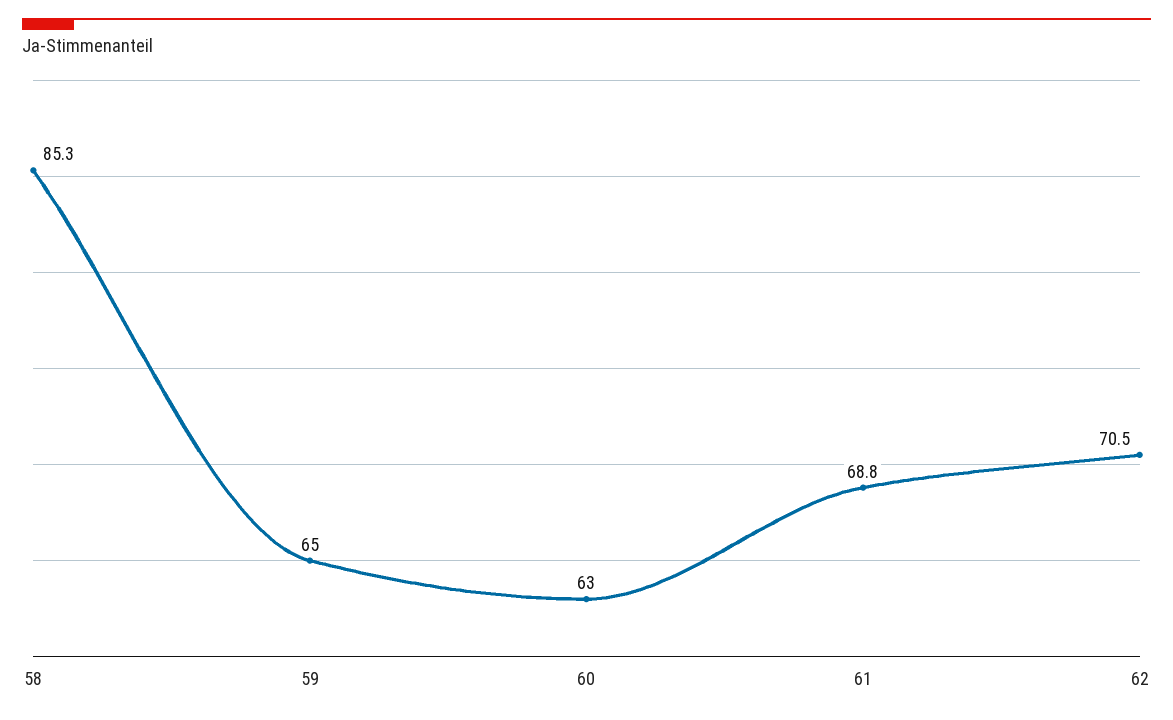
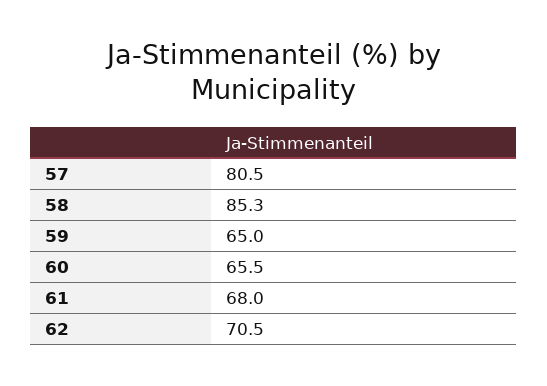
  {
    "58": 85.3,
    "59": 65,
-   "60": 63,
+   "60": 65.5,
-   "61": 68.8,
+   "61": 68,
-   "62": 70.5
+   "62": 70.5,
+   "57": 80.5
  }

